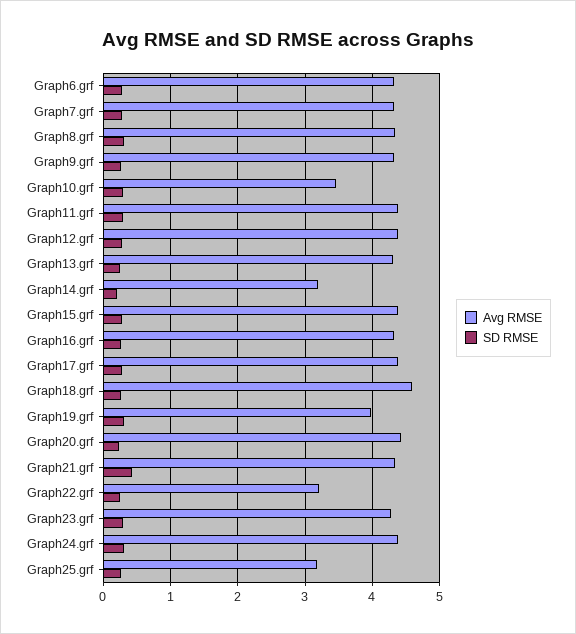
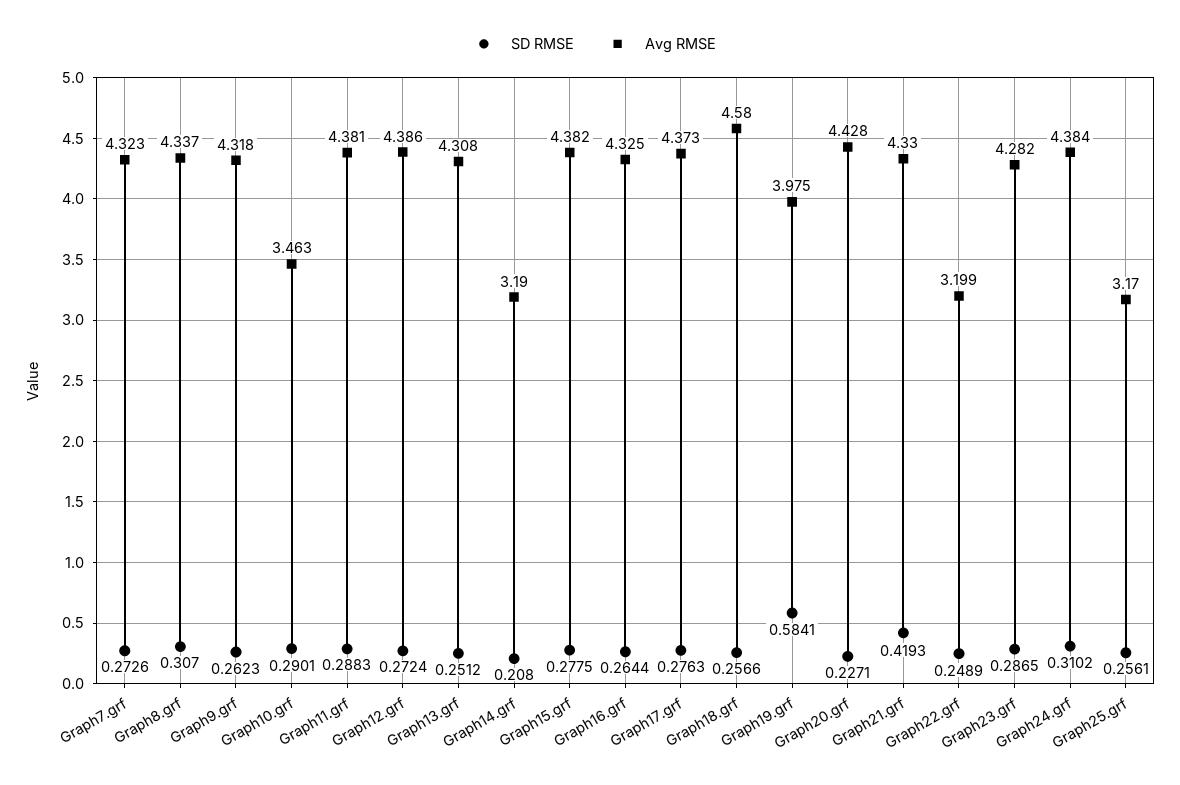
  {
    "Avg RMSE": {
-     "Graph6.grf": 4.3,
      "Graph7.grf": 4.323,
      "Graph8.grf": 4.337,
      "Graph9.grf": 4.318,
      "Graph10.grf": 3.463,
      "Graph11.grf": 4.381,
      "Graph12.grf": 4.386,
      "Graph13.grf": 4.308,
      "Graph14.grf": 3.19,
      "Graph15.grf": 4.382,
      "Graph16.grf": 4.325,
      "Graph17.grf": 4.373,
      "Graph18.grf": 4.58,
      "Graph19.grf": 3.975,
      "Graph20.grf": 4.428,
      "Graph21.grf": 4.33,
      "Graph22.grf": 3.199,
      "Graph23.grf": 4.282,
      "Graph24.grf": 4.384,
      "Graph25.grf": 3.17
    },
    "SD RMSE": {
-     "Graph6.grf": 0.3,
      "Graph7.grf": 0.2726,
      "Graph8.grf": 0.307,
      "Graph9.grf": 0.2623,
      "Graph10.grf": 0.2901,
      "Graph11.grf": 0.2883,
      "Graph12.grf": 0.2724,
      "Graph13.grf": 0.2512,
      "Graph14.grf": 0.208,
      "Graph15.grf": 0.2775,
      "Graph16.grf": 0.2644,
      "Graph17.grf": 0.2763,
      "Graph18.grf": 0.2566,
-     "Graph19.grf": 0.3,
+     "Graph19.grf": 0.5841,
      "Graph20.grf": 0.2271,
      "Graph21.grf": 0.4193,
      "Graph22.grf": 0.2489,
      "Graph23.grf": 0.2865,
      "Graph24.grf": 0.3102,
      "Graph25.grf": 0.2561
    }
  }

